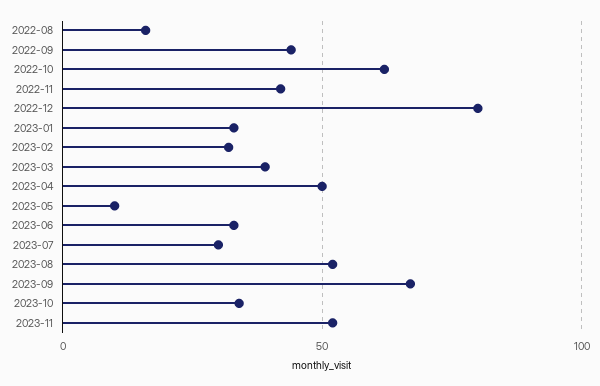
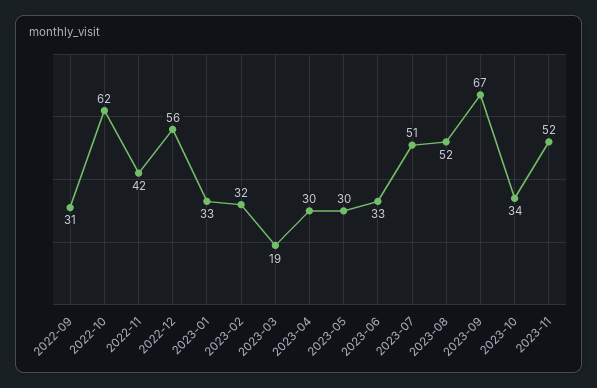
  {
-   "2022-08": 15,
-   "2022-09": 45,
+   "2022-09": 31,
    "2022-10": 62,
    "2022-11": 42,
-   "2022-12": 80,
+   "2022-12": 56,
    "2023-01": 33,
    "2023-02": 32,
-   "2023-03": 40,
+   "2023-03": 19,
-   "2023-04": 50,
+   "2023-04": 30,
-   "2023-05": 10,
+   "2023-05": 30,
    "2023-06": 33,
-   "2023-07": 30,
+   "2023-07": 51,
    "2023-08": 52,
    "2023-09": 67,
    "2023-10": 34,
    "2023-11": 52
  }

